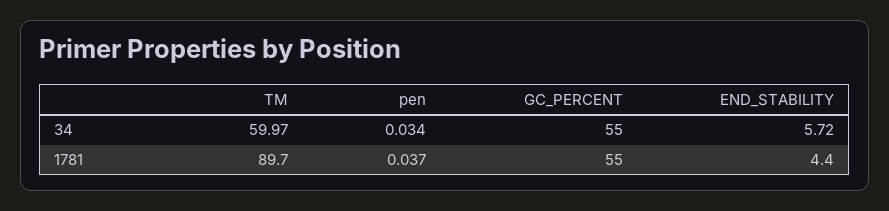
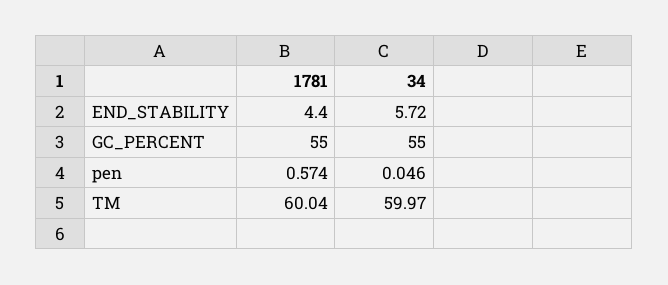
  {
    "TM": {
      "34": 59.97,
-     "1781": 89.7
+     "1781": 60.04
    },
    "pen": {
-     "34": 0.034,
+     "34": 0.046,
-     "1781": 0.037
+     "1781": 0.574
    },
    "GC_PERCENT": {
      "34": 55,
      "1781": 55
    },
    "END_STABILITY": {
      "34": 5.72,
      "1781": 4.4
    }
  }

